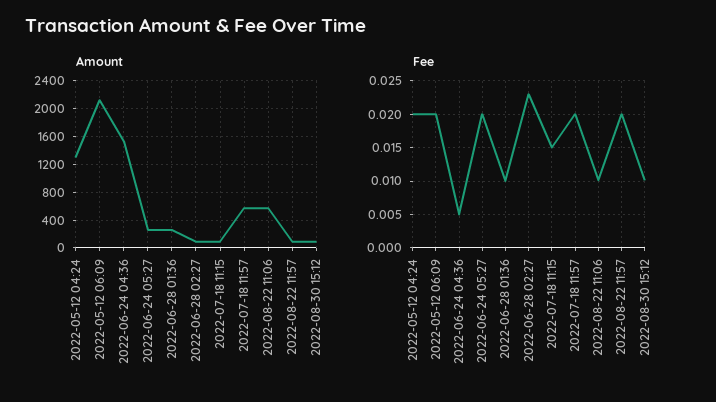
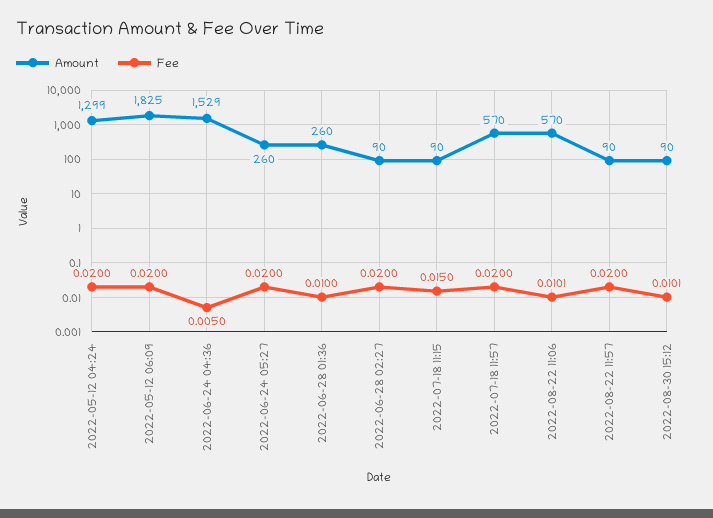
  {
    "Amount": {
      "2022-05-12 04:24": 1299,
-     "2022-05-12 06:09": 2100,
+     "2022-05-12 06:09": 1825,
      "2022-06-24 04:36": 1529,
      "2022-06-24 05:27": 260,
      "2022-06-28 01:36": 260,
      "2022-06-28 02:27": 90,
      "2022-07-18 11:15": 90,
      "2022-07-18 11:57": 570,
      "2022-08-22 11:06": 570,
      "2022-08-22 11:57": 90,
      "2022-08-30 15:12": 90
    },
    "Fee": {
      "2022-05-12 04:24": 0.02,
      "2022-05-12 06:09": 0.02,
      "2022-06-24 04:36": 0.005,
      "2022-06-24 05:27": 0.02,
      "2022-06-28 01:36": 0.01,
-     "2022-06-28 02:27": 0.023,
+     "2022-06-28 02:27": 0.02,
      "2022-07-18 11:15": 0.015,
      "2022-07-18 11:57": 0.02,
      "2022-08-22 11:06": 0.0101,
      "2022-08-22 11:57": 0.02,
      "2022-08-30 15:12": 0.0101
    }
  }

